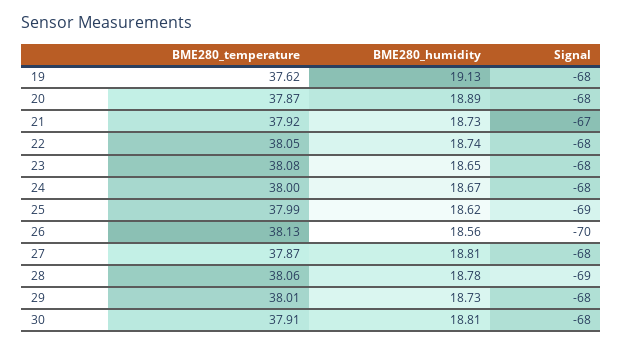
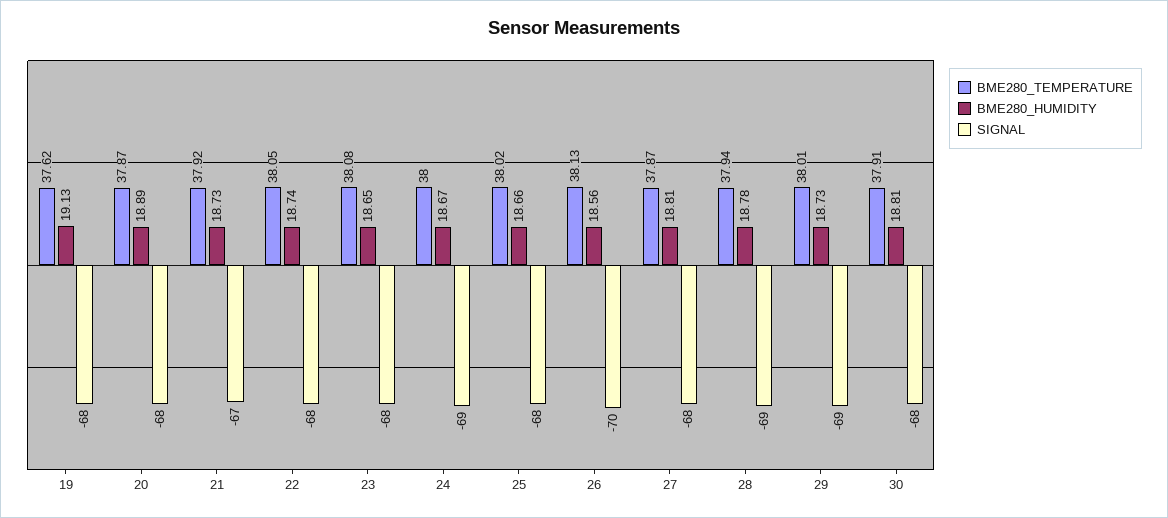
  {
    "BME280_temperature": {
      "19": 37.62,
      "20": 37.87,
      "21": 37.92,
      "22": 38.05,
      "23": 38.08,
      "24": 38,
-     "25": 37.99,
+     "25": 38.02,
      "26": 38.13,
      "27": 37.87,
-     "28": 38.06,
+     "28": 37.94,
      "29": 38.01,
      "30": 37.91
    },
    "BME280_humidity": {
      "19": 19.13,
      "20": 18.89,
      "21": 18.73,
      "22": 18.74,
      "23": 18.65,
      "24": 18.67,
-     "25": 18.62,
+     "25": 18.66,
      "26": 18.56,
      "27": 18.81,
      "28": 18.78,
      "29": 18.73,
      "30": 18.81
    },
    "Signal": {
      "19": -68,
      "20": -68,
      "21": -67,
      "22": -68,
      "23": -68,
-     "24": -68,
+     "24": -69,
-     "25": -69,
+     "25": -68,
      "26": -70,
      "27": -68,
      "28": -69,
-     "29": -68,
+     "29": -69,
      "30": -68
    }
  }

